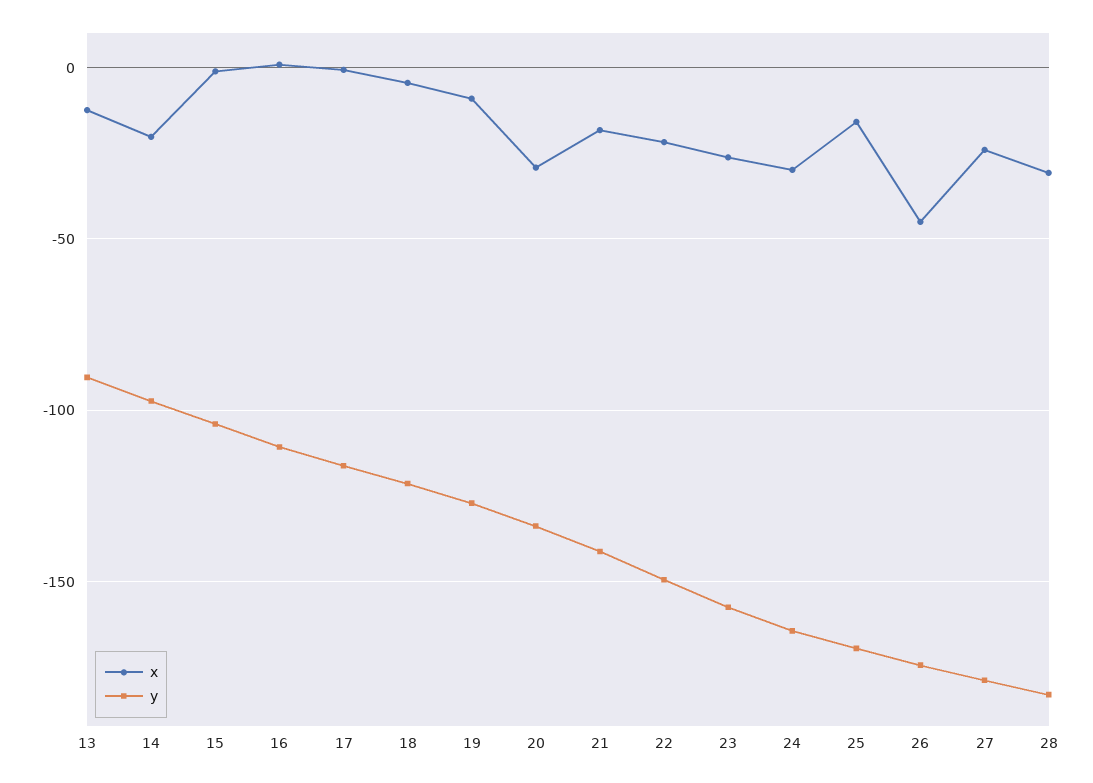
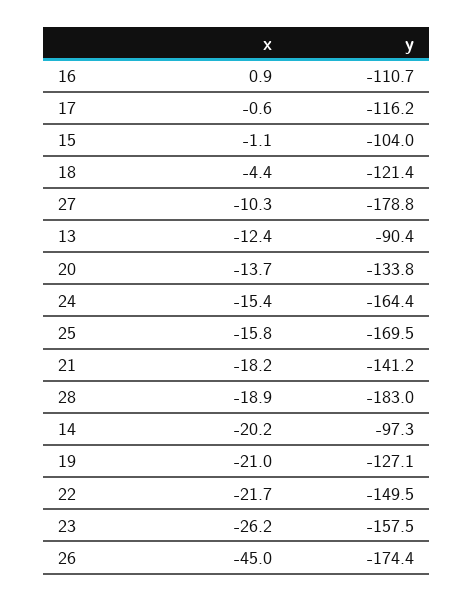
  {
    "x": {
      "13": -12.4,
      "14": -20.2,
      "15": -1.1,
      "16": 0.9,
      "17": -0.6,
      "18": -4.4,
-     "19": -10,
+     "19": -21,
-     "20": -30,
+     "20": -13.7,
      "21": -18.2,
      "22": -21.7,
      "23": -26.2,
-     "24": -30,
+     "24": -15.4,
      "25": -15.8,
      "26": -45,
-     "27": -25,
+     "27": -10.3,
-     "28": -30
+     "28": -18.9
    },
    "y": {
      "13": -90.4,
      "14": -97.3,
      "15": -104,
      "16": -110.7,
      "17": -116.2,
      "18": -121.4,
      "19": -127.1,
      "20": -133.8,
      "21": -141.2,
      "22": -149.5,
      "23": -157.5,
      "24": -164.4,
      "25": -169.5,
      "26": -174.4,
      "27": -178.8,
      "28": -183
    }
  }

